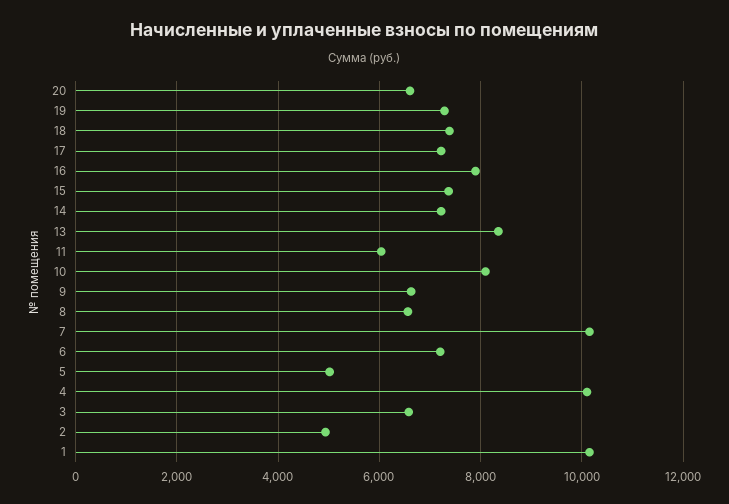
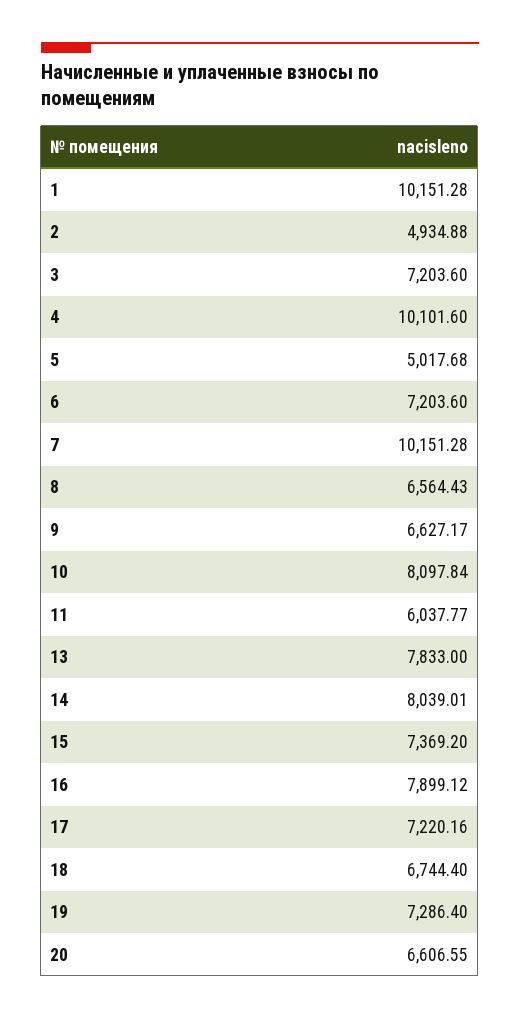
  {
    "20": 6606.55,
    "19": 7286.4,
-   "18": 7400,
+   "18": 6744.4,
    "17": 7220.16,
    "16": 7899.12,
    "15": 7369.2,
-   "14": 7200,
+   "14": 8039.01,
-   "13": 8400,
+   "13": 7833,
    "11": 6037.77,
    "10": 8097.84,
    "9": 6627.17,
    "8": 6564.43,
    "7": 10151.28,
    "6": 7203.6,
    "5": 5017.68,
    "4": 10101.6,
-   "3": 6600,
+   "3": 7203.6,
    "2": 4934.88,
    "1": 10151.28
  }

